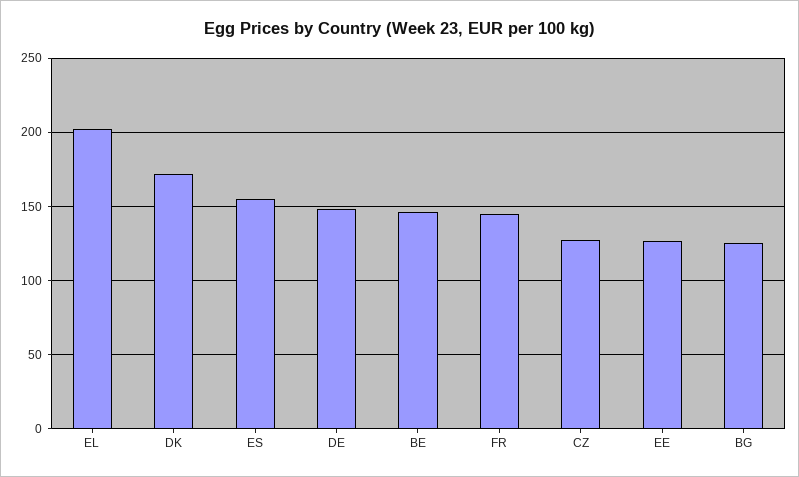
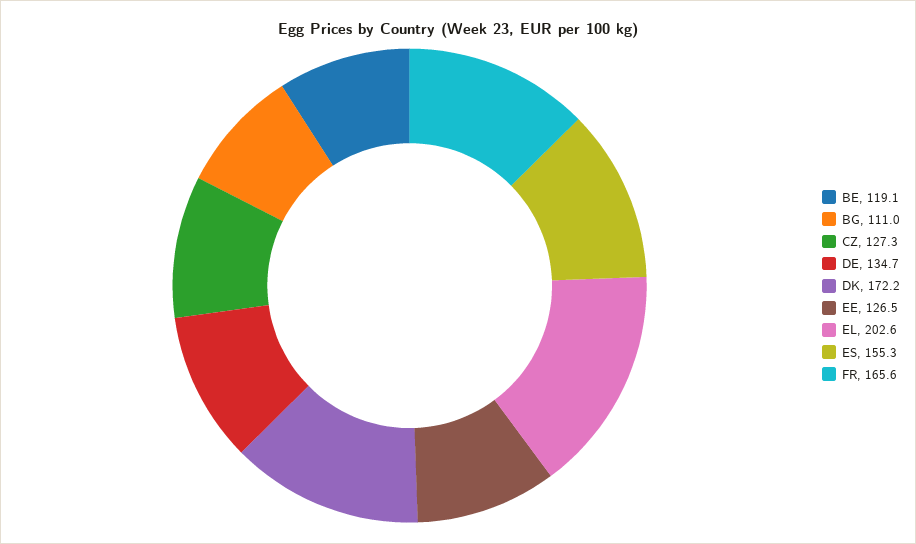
  {
    "EL": 202.6,
    "DK": 172.2,
    "ES": 155.3,
-   "DE": 150,
+   "DE": 134.7,
-   "BE": 145,
+   "BE": 119.1,
-   "FR": 145,
+   "FR": 165.6,
    "CZ": 127.3,
    "EE": 126.5,
-   "BG": 125
+   "BG": 111
  }

